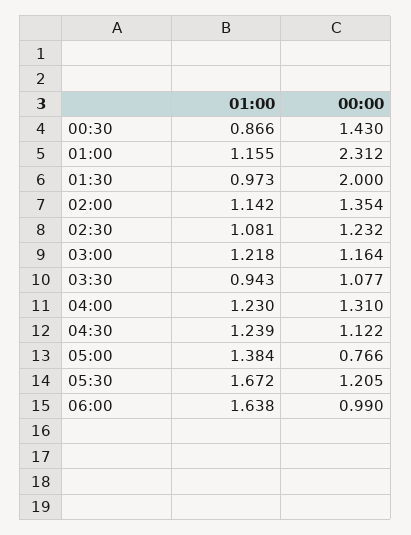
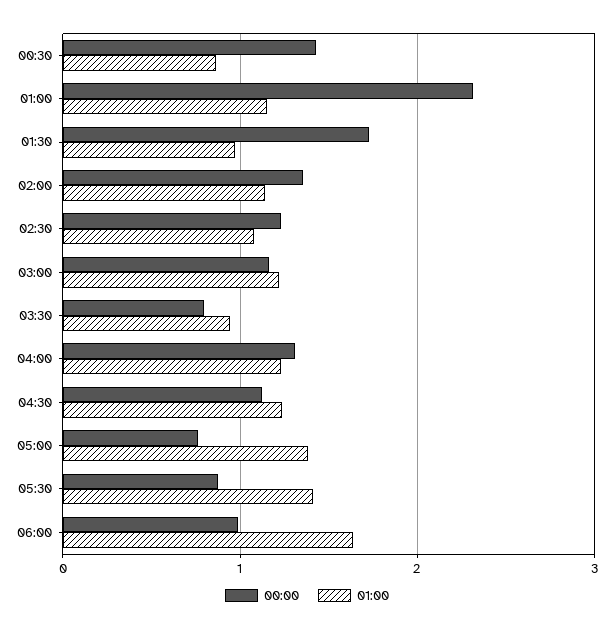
  {
    "01:00": {
      "00:30": 0.866,
      "01:00": 1.155,
      "01:30": 0.973,
      "02:00": 1.142,
      "02:30": 1.081,
      "03:00": 1.218,
      "03:30": 0.943,
      "04:00": 1.23,
      "04:30": 1.239,
      "05:00": 1.384,
-     "05:30": 1.672,
+     "05:30": 1.4,
      "06:00": 1.638
    },
    "00:00": {
      "00:30": 1.43,
      "01:00": 2.312,
-     "01:30": 2,
+     "01:30": 1.7,
      "02:00": 1.354,
      "02:30": 1.232,
      "03:00": 1.164,
-     "03:30": 1.077,
+     "03:30": 0.8,
      "04:00": 1.31,
      "04:30": 1.122,
      "05:00": 0.766,
-     "05:30": 1.205,
+     "05:30": 0.9,
      "06:00": 0.99
    }
  }

